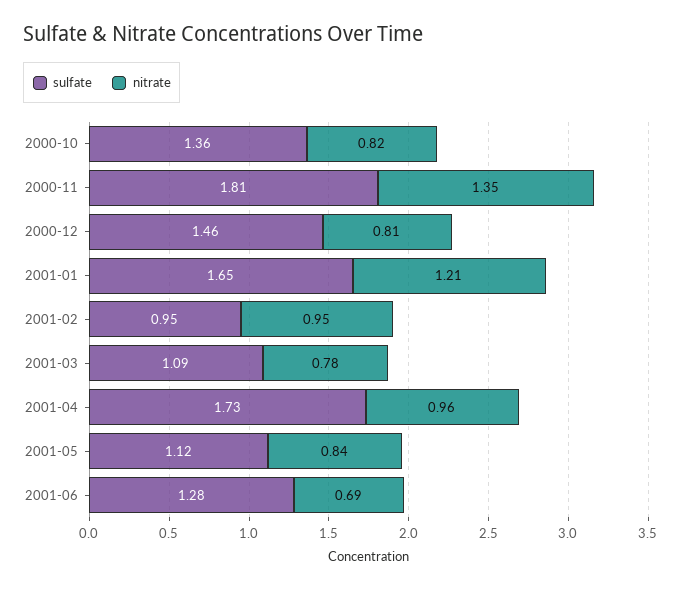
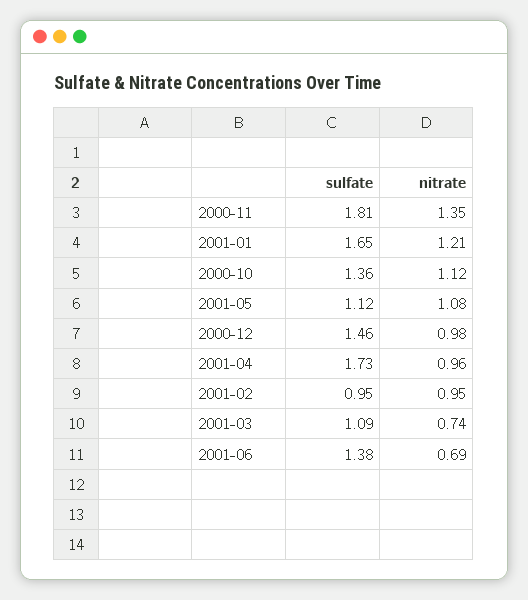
  {
    "sulfate": {
      "2000-10": 1.36,
      "2000-11": 1.81,
      "2000-12": 1.46,
      "2001-01": 1.65,
      "2001-02": 0.95,
      "2001-03": 1.09,
      "2001-04": 1.73,
      "2001-05": 1.12,
-     "2001-06": 1.28
+     "2001-06": 1.38
    },
    "nitrate": {
-     "2000-10": 0.82,
+     "2000-10": 1.12,
      "2000-11": 1.35,
-     "2000-12": 0.81,
+     "2000-12": 0.98,
      "2001-01": 1.21,
      "2001-02": 0.95,
-     "2001-03": 0.78,
+     "2001-03": 0.74,
      "2001-04": 0.96,
-     "2001-05": 0.84,
+     "2001-05": 1.08,
      "2001-06": 0.69
    }
  }

